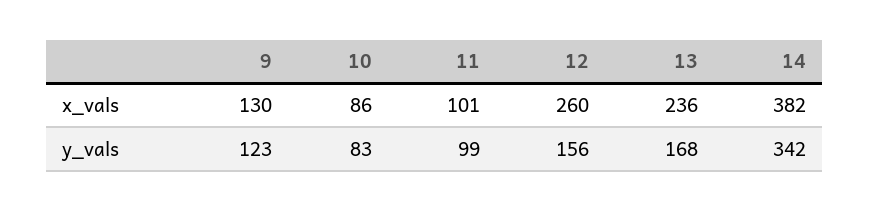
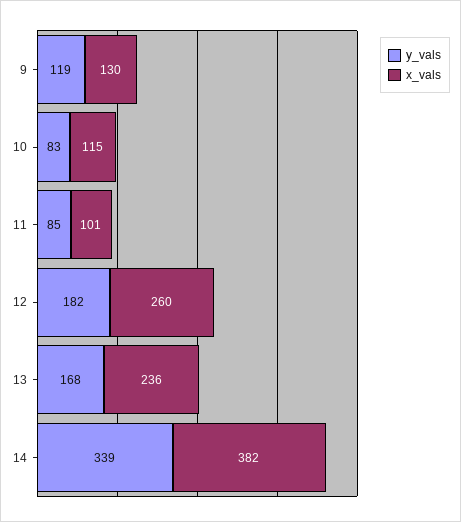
  {
    "x_vals": {
      "9": 130,
-     "10": 86,
+     "10": 115,
      "11": 101,
      "12": 260,
      "13": 236,
      "14": 382
    },
    "y_vals": {
-     "9": 123,
+     "9": 119,
      "10": 83,
-     "11": 99,
+     "11": 85,
-     "12": 156,
+     "12": 182,
      "13": 168,
-     "14": 342
+     "14": 339
    }
  }

